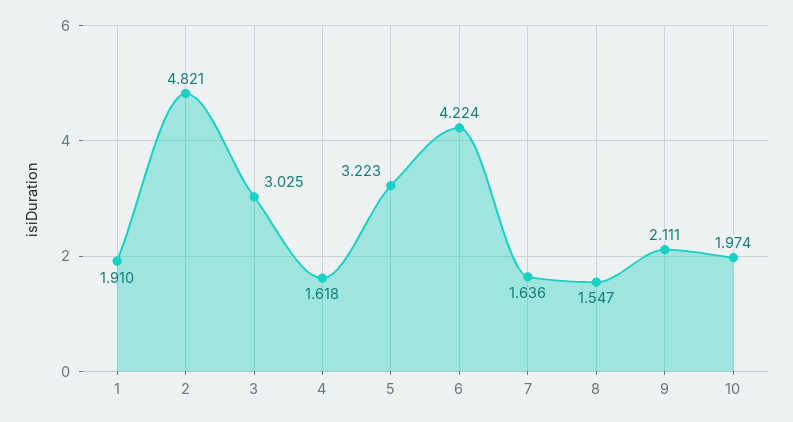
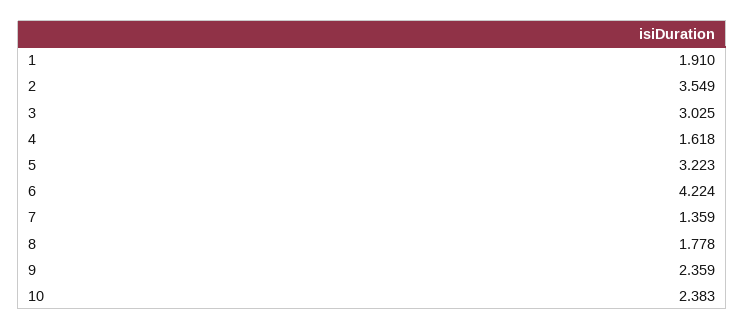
  {
    "1": 1.91,
-   "2": 4.821,
+   "2": 3.549,
    "3": 3.025,
    "4": 1.618,
    "5": 3.223,
    "6": 4.224,
-   "7": 1.636,
+   "7": 1.359,
-   "8": 1.547,
+   "8": 1.778,
-   "9": 2.111,
+   "9": 2.359,
-   "10": 1.974
+   "10": 2.383
  }

